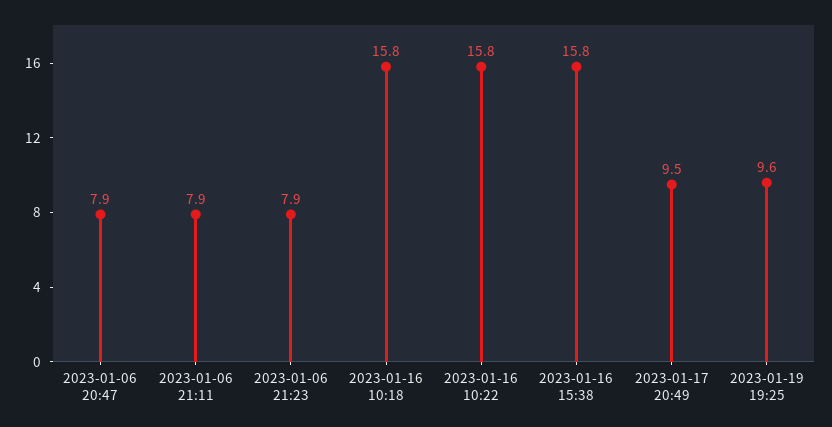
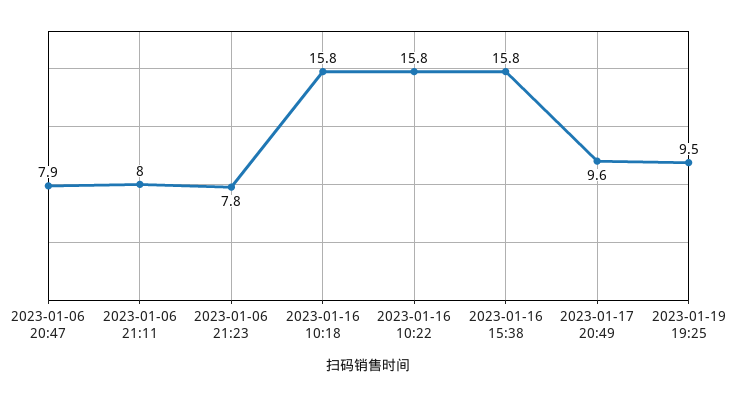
  {
    "2023-01-06 20:47": 7.9,
-   "2023-01-06 21:11": 7.9,
+   "2023-01-06 21:11": 8,
-   "2023-01-06 21:23": 7.9,
+   "2023-01-06 21:23": 7.8,
    "2023-01-16 10:18": 15.8,
    "2023-01-16 10:22": 15.8,
    "2023-01-16 15:38": 15.8,
-   "2023-01-17 20:49": 9.5,
+   "2023-01-17 20:49": 9.6,
-   "2023-01-19 19:25": 9.6
+   "2023-01-19 19:25": 9.5
  }

